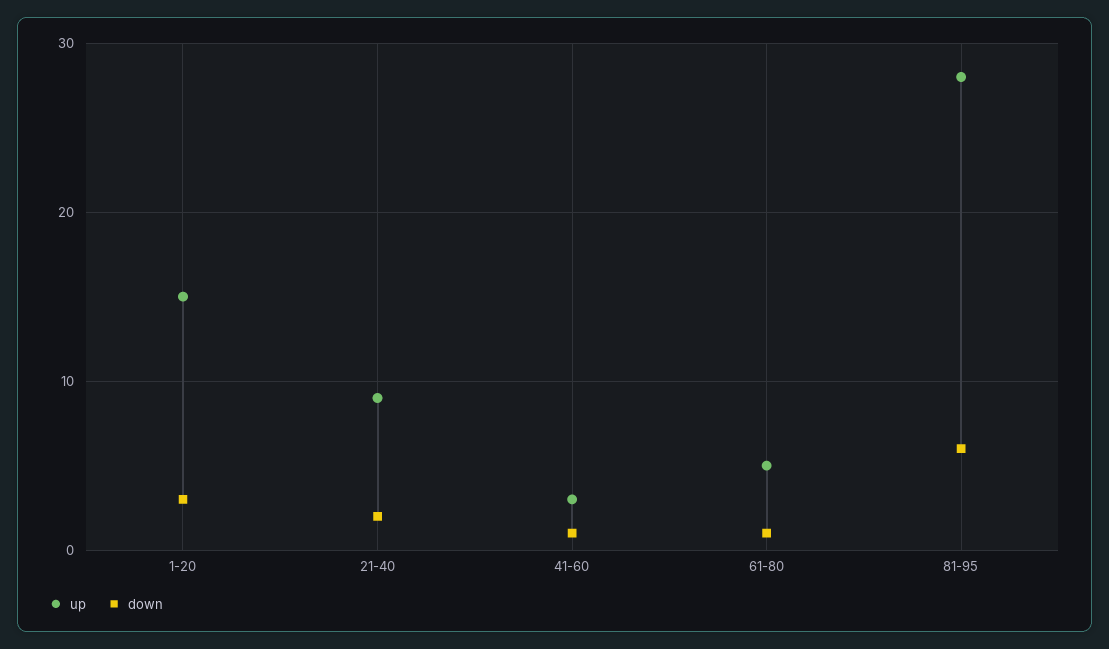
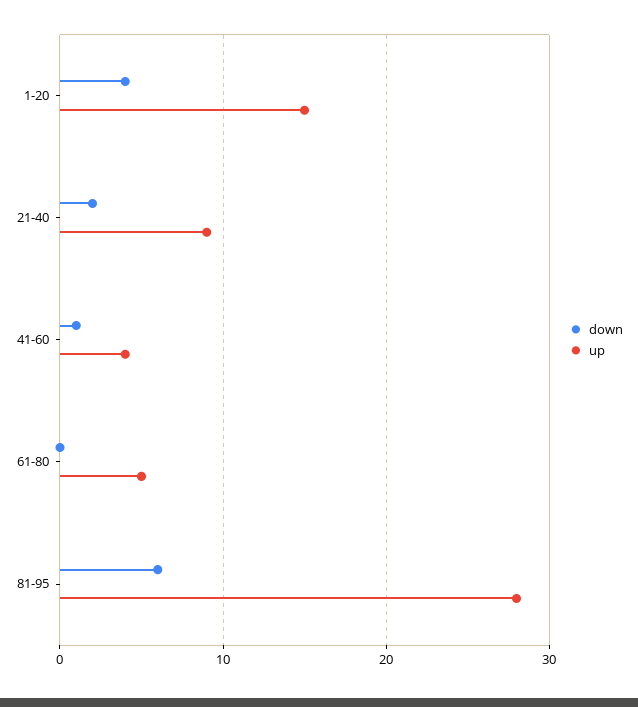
  {
    "up": {
      "1-20": 15,
      "21-40": 9,
-     "41-60": 3,
+     "41-60": 4,
      "61-80": 5,
      "81-95": 28
    },
    "down": {
-     "1-20": 3,
+     "1-20": 4,
      "21-40": 2,
      "41-60": 1,
-     "61-80": 1,
+     "61-80": 0,
      "81-95": 6
    }
  }

